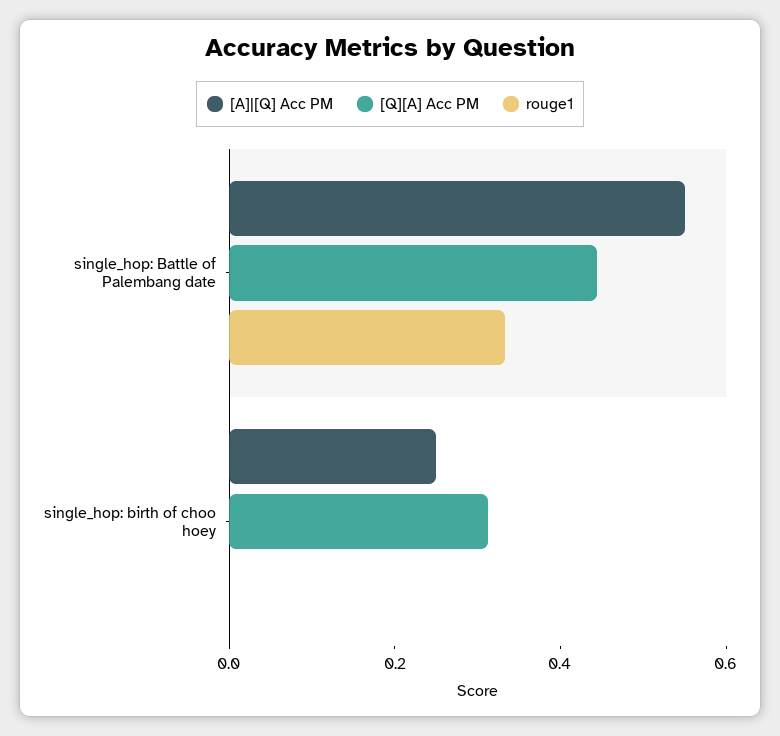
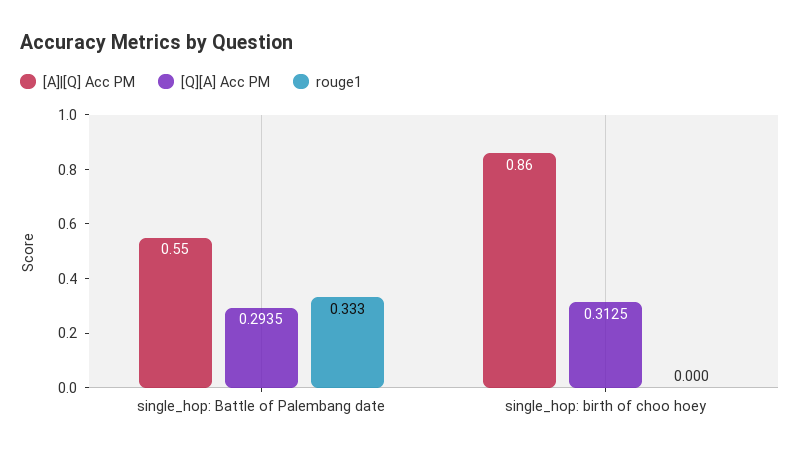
  {
    "[A]|[Q] Acc PM": {
      "single_hop: Battle of Palembang date": 0.55,
-     "single_hop: birth of choo hoey": 0.25
+     "single_hop: birth of choo hoey": 0.86
    },
    "[Q][A] Acc PM": {
-     "single_hop: Battle of Palembang date": 0.45,
+     "single_hop: Battle of Palembang date": 0.2935,
      "single_hop: birth of choo hoey": 0.3125
    },
    "rouge1": {
      "single_hop: Battle of Palembang date": 0.333,
      "single_hop: birth of choo hoey": 0
    }
  }

